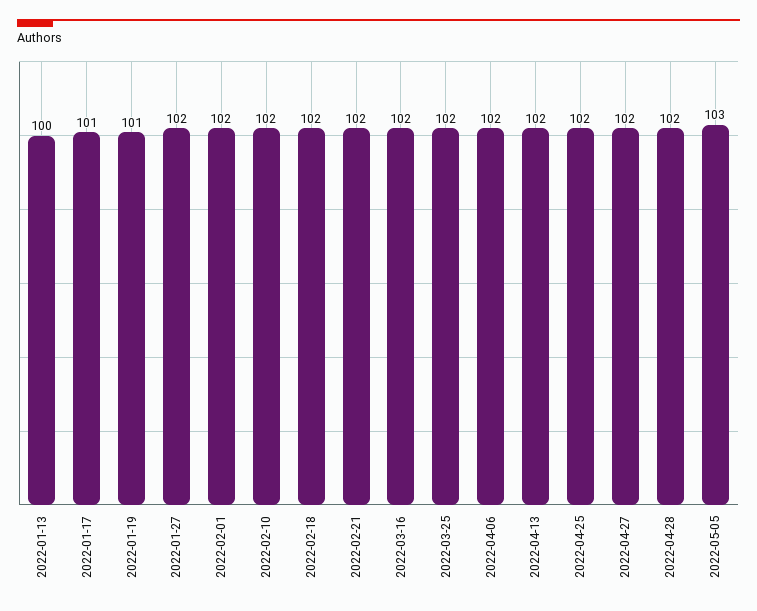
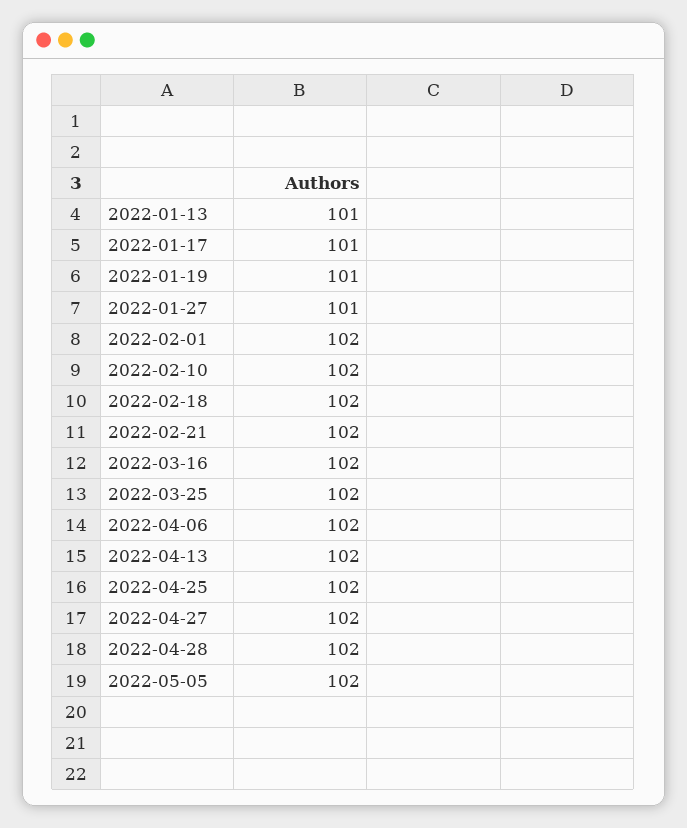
  {
-   "2022-01-13": 100,
+   "2022-01-13": 101,
    "2022-01-17": 101,
    "2022-01-19": 101,
-   "2022-01-27": 102,
+   "2022-01-27": 101,
    "2022-02-01": 102,
    "2022-02-10": 102,
    "2022-02-18": 102,
    "2022-02-21": 102,
    "2022-03-16": 102,
    "2022-03-25": 102,
    "2022-04-06": 102,
    "2022-04-13": 102,
    "2022-04-25": 102,
    "2022-04-27": 102,
    "2022-04-28": 102,
-   "2022-05-05": 103
+   "2022-05-05": 102
  }

